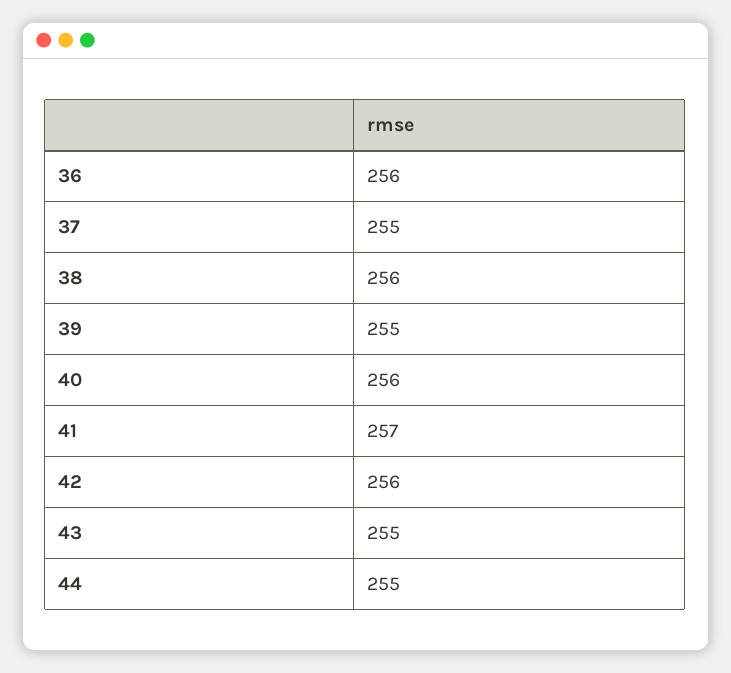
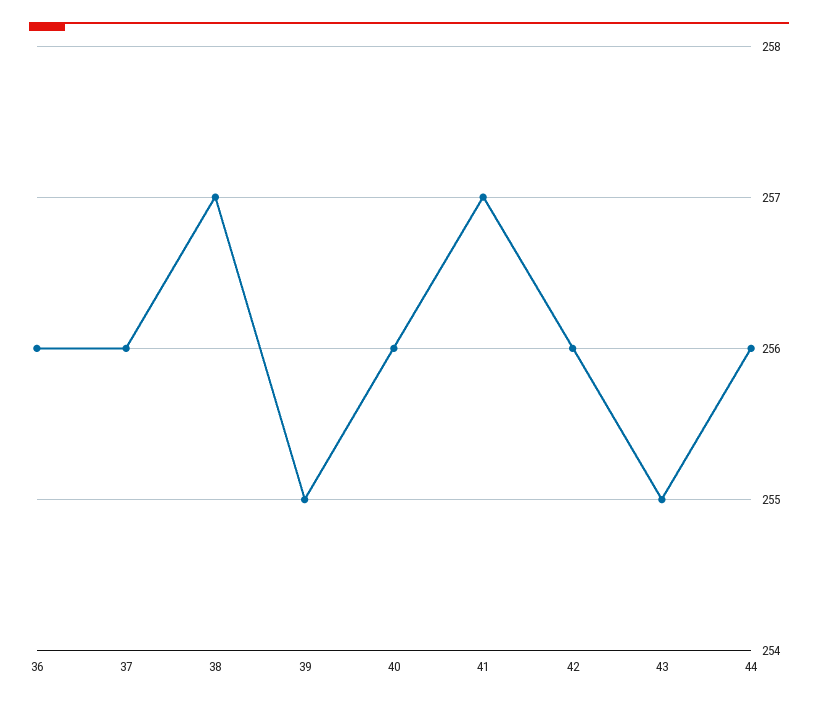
  {
    "36": 256,
-   "37": 255,
+   "37": 256,
-   "38": 256,
+   "38": 257,
    "39": 255,
    "40": 256,
    "41": 257,
    "42": 256,
    "43": 255,
-   "44": 255
+   "44": 256
  }

